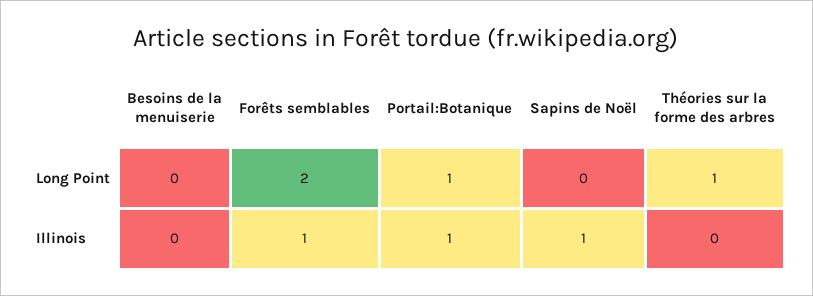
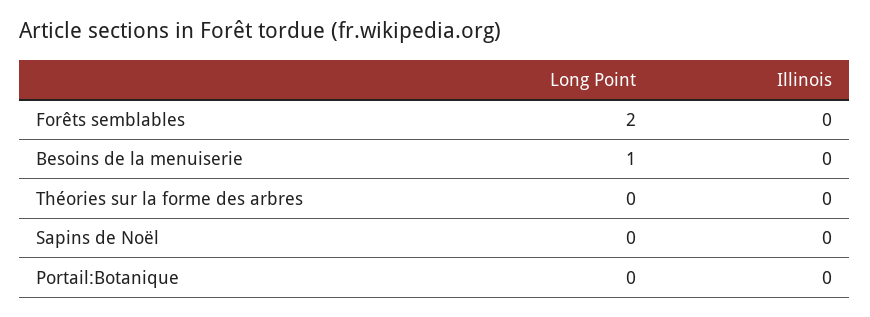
  {
    "Besoins de la menuiserie": {
-     "Long Point": 0,
+     "Long Point": 1,
      "Illinois": 0
    },
    "Forêts semblables": {
      "Long Point": 2,
-     "Illinois": 1
+     "Illinois": 0
    },
    "Portail:Botanique": {
-     "Long Point": 1,
+     "Long Point": 0,
-     "Illinois": 1
+     "Illinois": 0
    },
    "Sapins de Noël": {
      "Long Point": 0,
-     "Illinois": 1
+     "Illinois": 0
    },
    "Théories sur la forme des arbres": {
-     "Long Point": 1,
+     "Long Point": 0,
      "Illinois": 0
    }
  }

